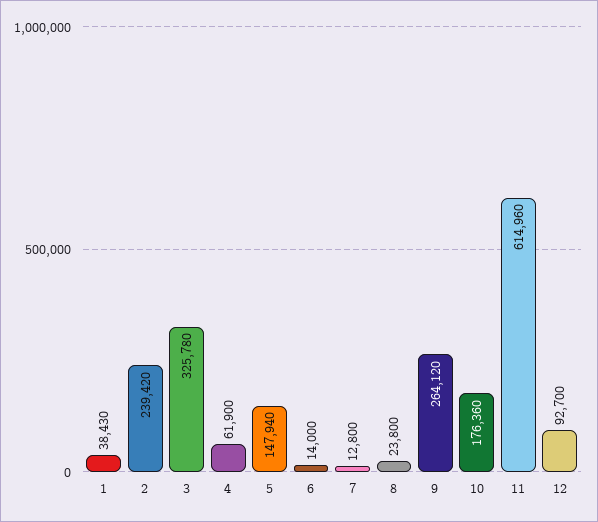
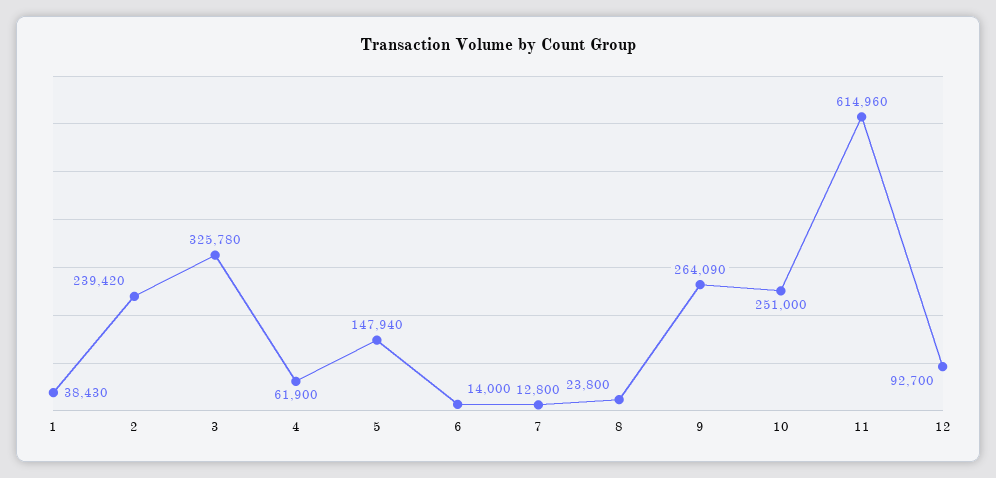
  {
    "1": 38430,
    "2": 239420,
    "3": 325780,
    "4": 61900,
    "5": 147940,
    "6": 14000,
    "7": 12800,
    "8": 23800,
-   "9": 264120,
+   "9": 264090,
-   "10": 176360,
+   "10": 251000,
    "11": 614960,
    "12": 92700
  }

